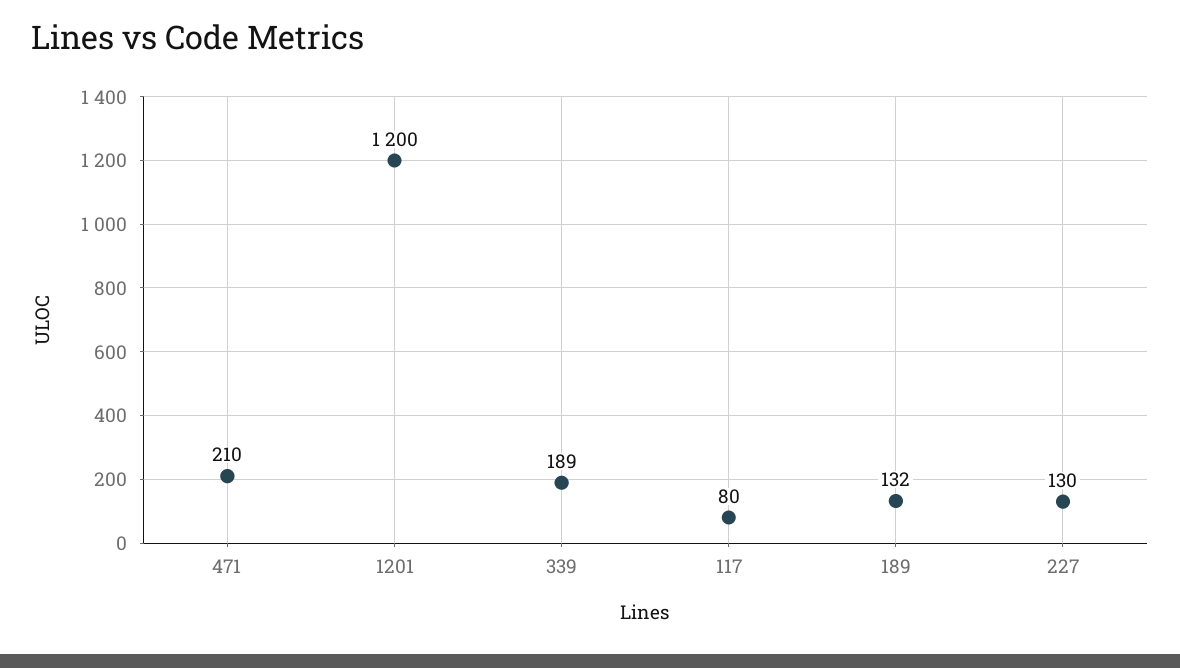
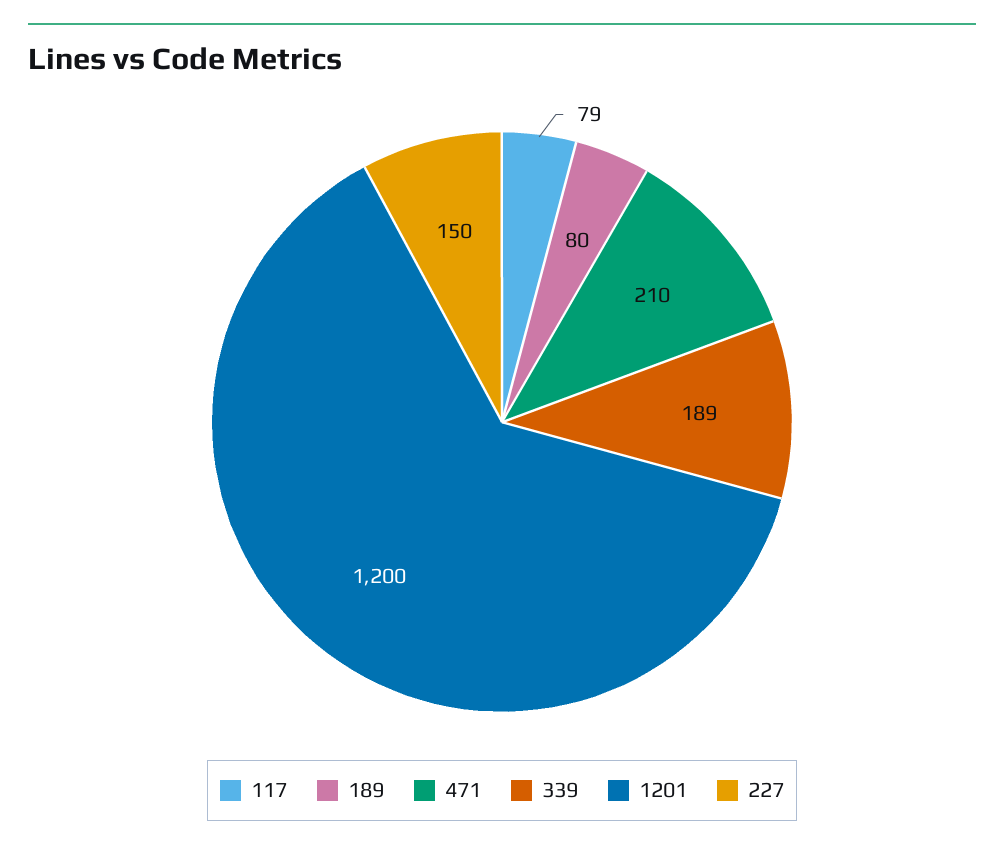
  {
    "471": 210,
    "1201": 1200,
    "339": 189,
-   "117": 80,
+   "117": 79,
-   "189": 132,
+   "189": 80,
-   "227": 130
+   "227": 150
  }

